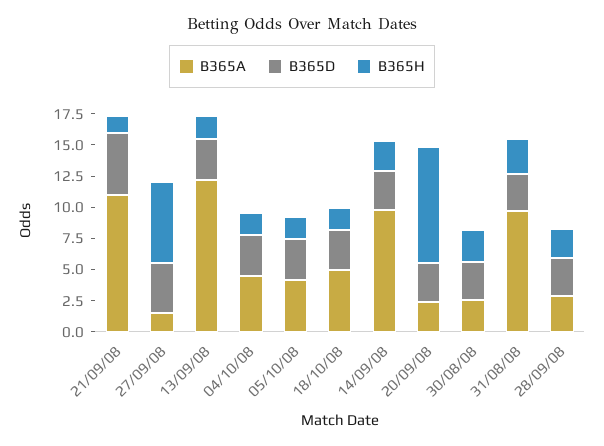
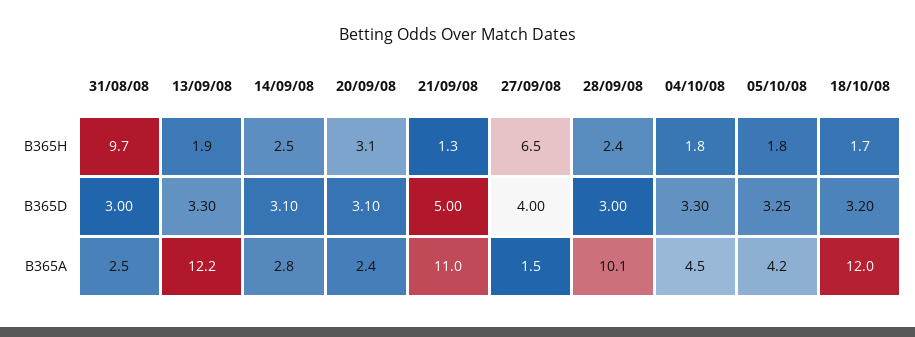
  {
    "B365A": {
      "21/09/08": 11,
      "27/09/08": 1.5,
      "13/09/08": 12.2,
      "04/10/08": 4.5,
      "05/10/08": 4.2,
-     "18/10/08": 5,
+     "18/10/08": 12,
-     "14/09/08": 10,
+     "14/09/08": 2.8,
      "20/09/08": 2.4,
-     "30/08/08": 2.5,
-     "31/08/08": 10,
+     "31/08/08": 2.5,
-     "28/09/08": 2.5
+     "28/09/08": 10.1
    },
    "B365D": {
      "21/09/08": 5,
      "27/09/08": 4,
      "13/09/08": 3.3,
      "04/10/08": 3.3,
      "05/10/08": 3.25,
      "18/10/08": 3.2,
      "14/09/08": 3.1,
      "20/09/08": 3.1,
-     "30/08/08": 2.5,
      "31/08/08": 3,
      "28/09/08": 3
    },
    "B365H": {
      "21/09/08": 1.3,
      "27/09/08": 6.5,
      "13/09/08": 1.9,
      "04/10/08": 1.8,
      "05/10/08": 1.8,
      "18/10/08": 1.7,
      "14/09/08": 2.5,
-     "20/09/08": 10,
+     "20/09/08": 3.1,
-     "30/08/08": 2.5,
-     "31/08/08": 2.5,
+     "31/08/08": 9.7,
      "28/09/08": 2.4
    }
  }

